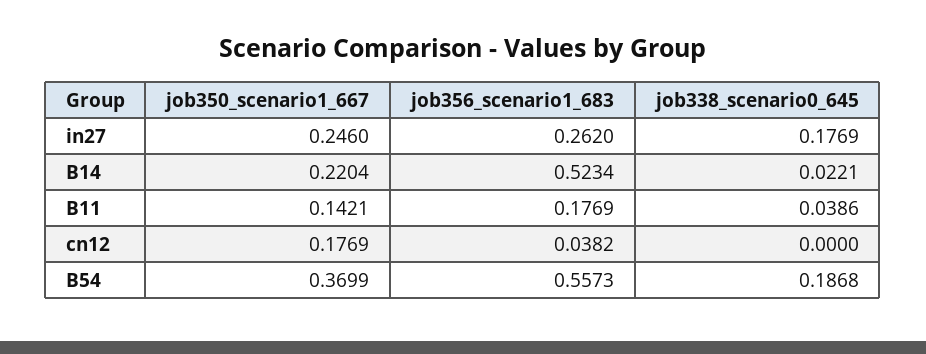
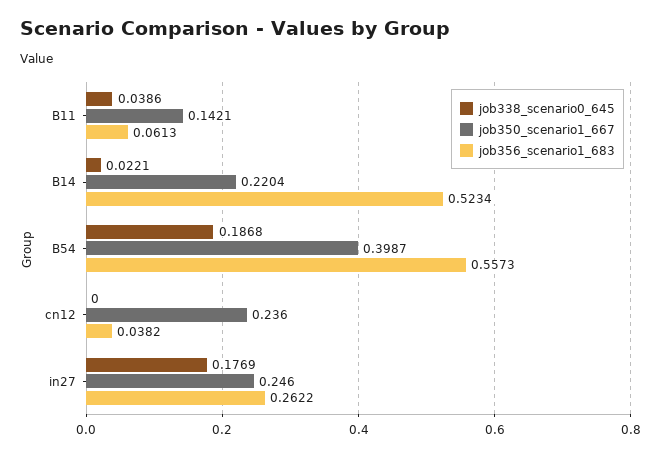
  {
    "job350_scenario1_667": {
      "in27": 0.246,
      "B14": 0.2204,
      "B11": 0.1421,
-     "cn12": 0.1769,
+     "cn12": 0.236,
-     "B54": 0.3699
+     "B54": 0.3987
    },
    "job356_scenario1_683": {
-     "in27": 0.262,
+     "in27": 0.2622,
      "B14": 0.5234,
-     "B11": 0.1769,
+     "B11": 0.0613,
      "cn12": 0.0382,
      "B54": 0.5573
    },
    "job338_scenario0_645": {
      "in27": 0.1769,
      "B14": 0.0221,
      "B11": 0.0386,
      "cn12": 0,
      "B54": 0.1868
    }
  }

